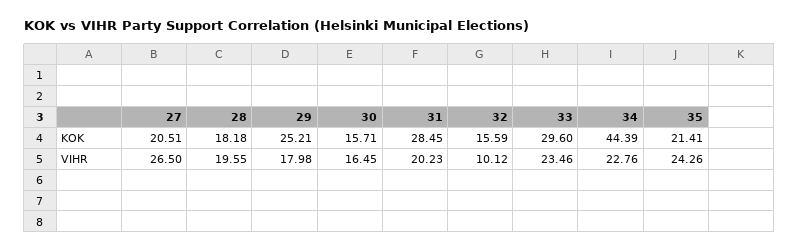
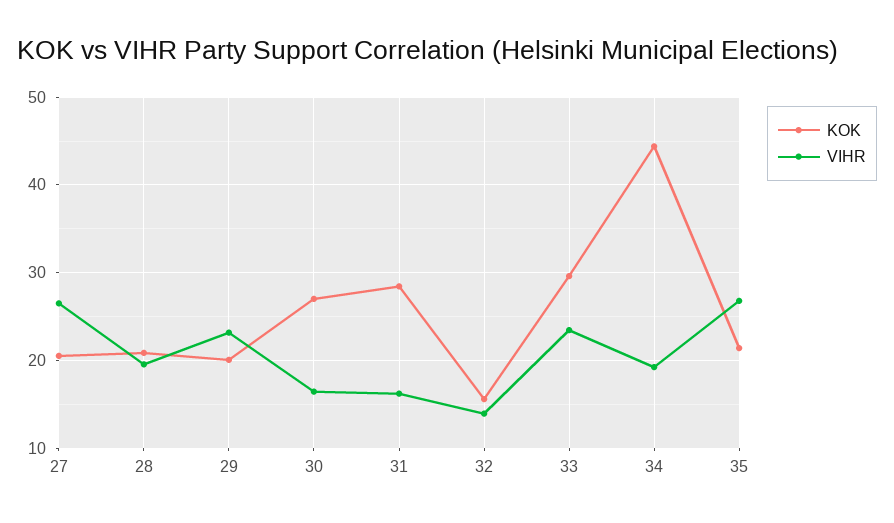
  {
    "KOK": {
      "27": 20.51,
-     "28": 18.18,
+     "28": 21,
-     "29": 25.21,
+     "29": 20,
-     "30": 15.71,
+     "30": 27,
      "31": 28.45,
      "32": 15.59,
      "33": 29.6,
      "34": 44.39,
      "35": 21.41
    },
    "VIHR": {
      "27": 26.5,
      "28": 19.55,
-     "29": 17.98,
+     "29": 23,
      "30": 16.45,
-     "31": 20.23,
+     "31": 16,
-     "32": 10.12,
+     "32": 14,
      "33": 23.46,
-     "34": 22.76,
+     "34": 19,
-     "35": 24.26
+     "35": 27
    }
  }

